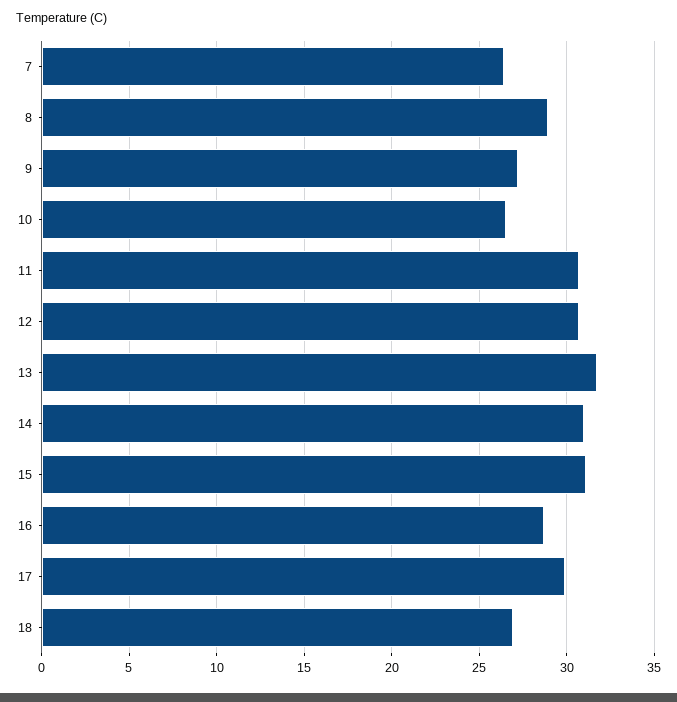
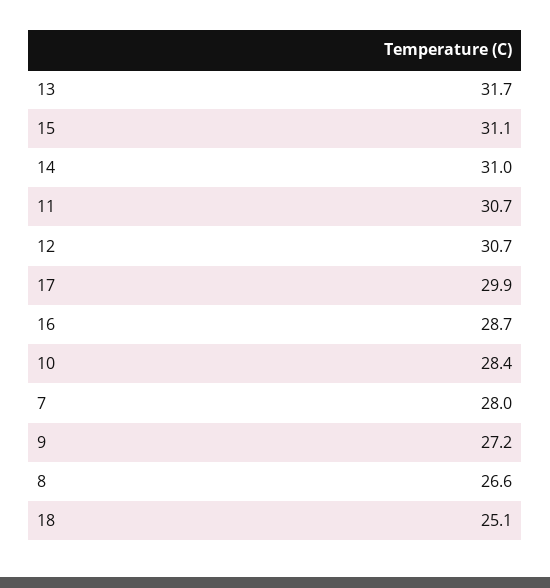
  {
-   "7": 26.5,
+   "7": 28,
-   "8": 29,
+   "8": 26.6,
    "9": 27.2,
-   "10": 26.5,
+   "10": 28.4,
    "11": 30.7,
    "12": 30.7,
    "13": 31.7,
    "14": 31,
    "15": 31.1,
    "16": 28.7,
    "17": 29.9,
-   "18": 27
+   "18": 25.1
  }

